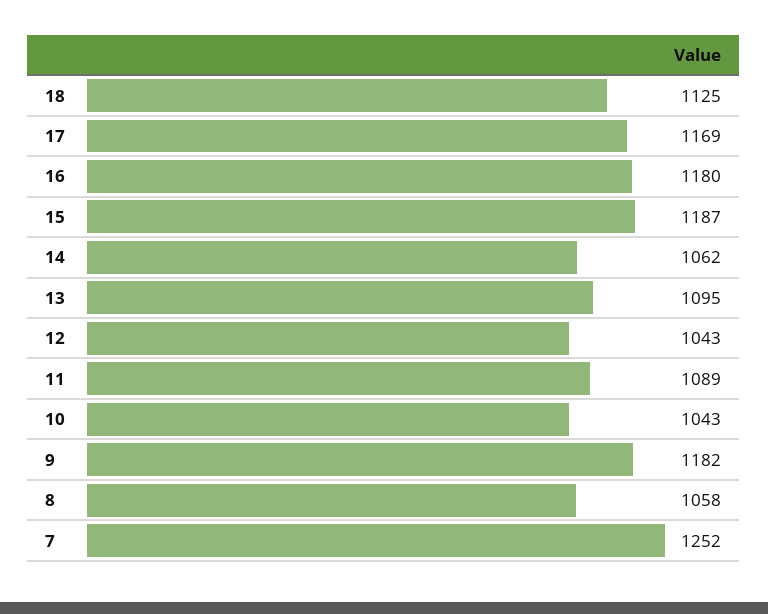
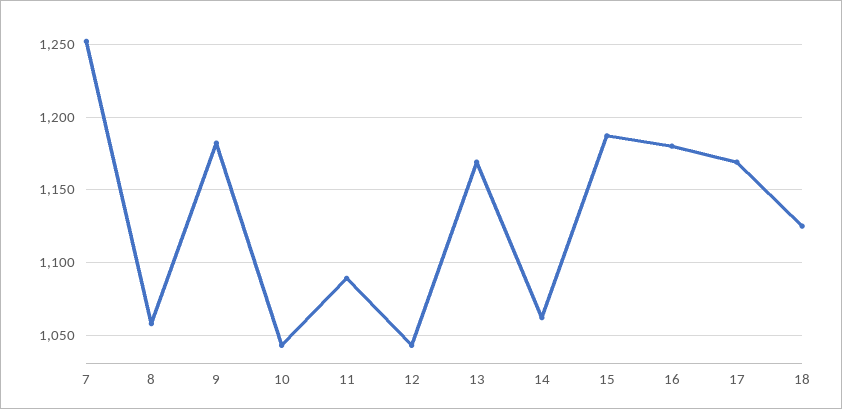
  {
    "18": 1125,
    "17": 1169,
    "16": 1180,
    "15": 1187,
    "14": 1062,
-   "13": 1095,
+   "13": 1170,
    "12": 1043,
    "11": 1089,
    "10": 1043,
    "9": 1182,
    "8": 1058,
    "7": 1252
  }

